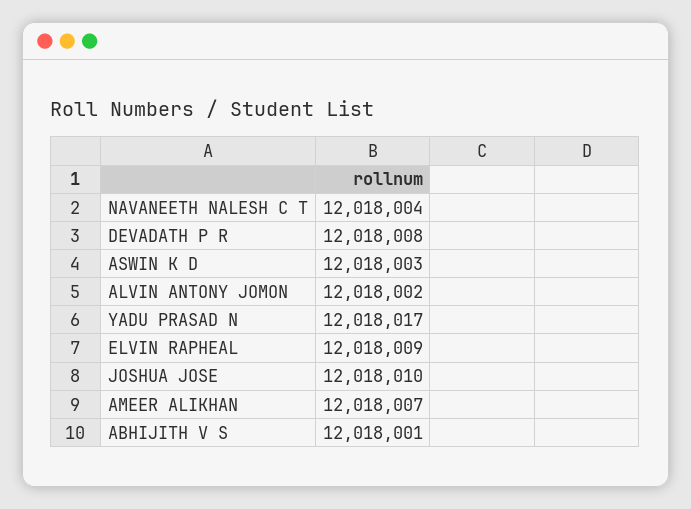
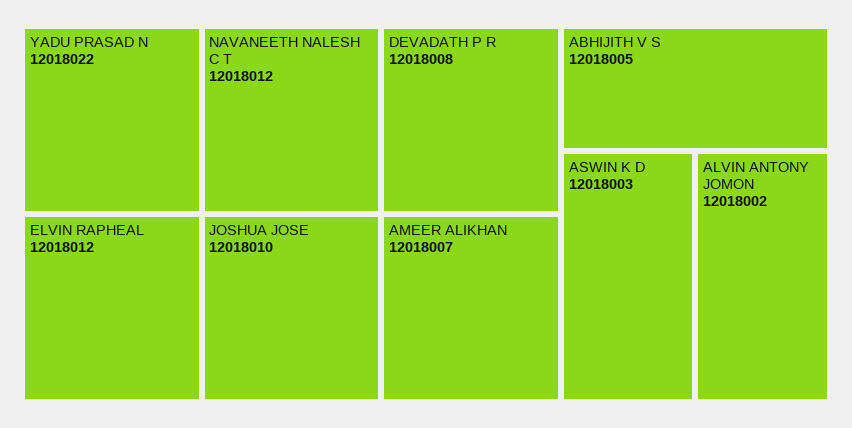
  {
-   "NAVANEETH NALESH C T": 12018004,
+   "NAVANEETH NALESH C T": 12018012,
    "DEVADATH P R": 12018008,
    "ASWIN K D": 12018003,
    "ALVIN ANTONY JOMON": 12018002,
-   "YADU PRASAD N": 12018017,
+   "YADU PRASAD N": 12018022,
-   "ELVIN RAPHEAL": 12018009,
+   "ELVIN RAPHEAL": 12018012,
    "JOSHUA JOSE": 12018010,
    "AMEER ALIKHAN": 12018007,
-   "ABHIJITH V S": 12018001
+   "ABHIJITH V S": 12018005
  }

